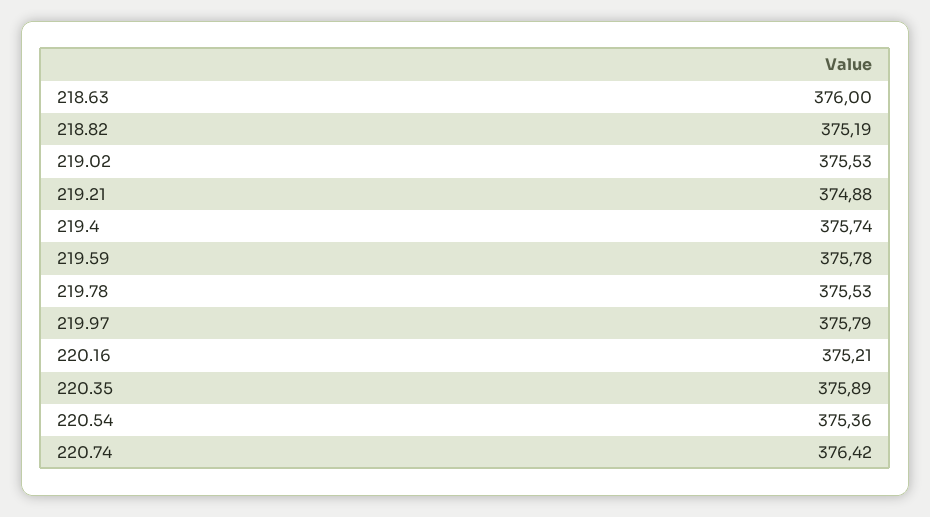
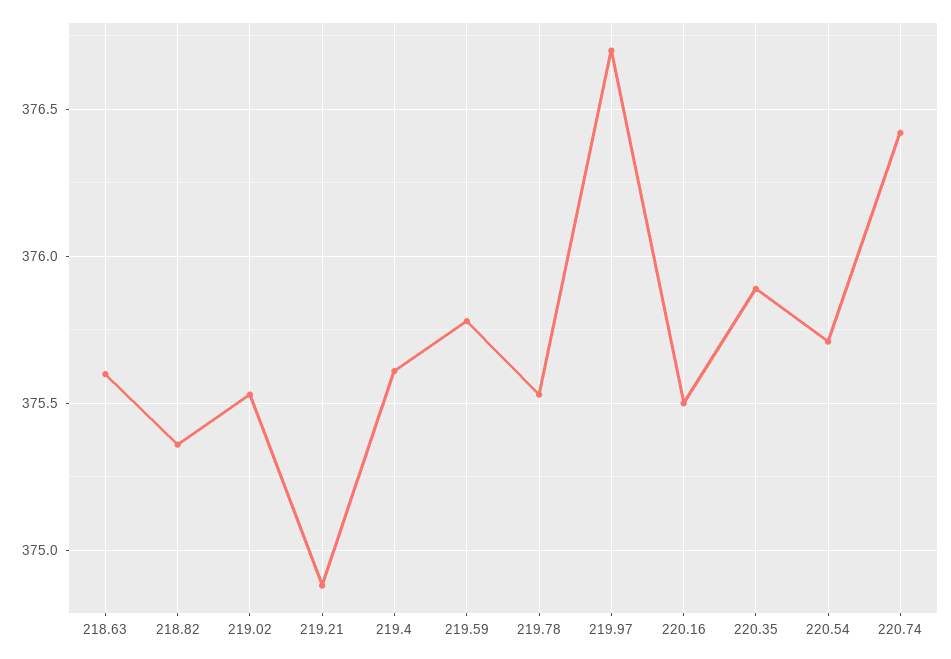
  {
-   "218.63": 376,
+   "218.63": 375.6,
-   "218.82": 375.19,
+   "218.82": 375.35,
    "219.02": 375.53,
    "219.21": 374.88,
-   "219.4": 375.74,
+   "219.4": 375.6,
    "219.59": 375.78,
    "219.78": 375.53,
-   "219.97": 375.79,
+   "219.97": 376.7,
-   "220.16": 375.21,
+   "220.16": 375.5,
    "220.35": 375.89,
-   "220.54": 375.36,
+   "220.54": 375.7,
    "220.74": 376.42
  }

